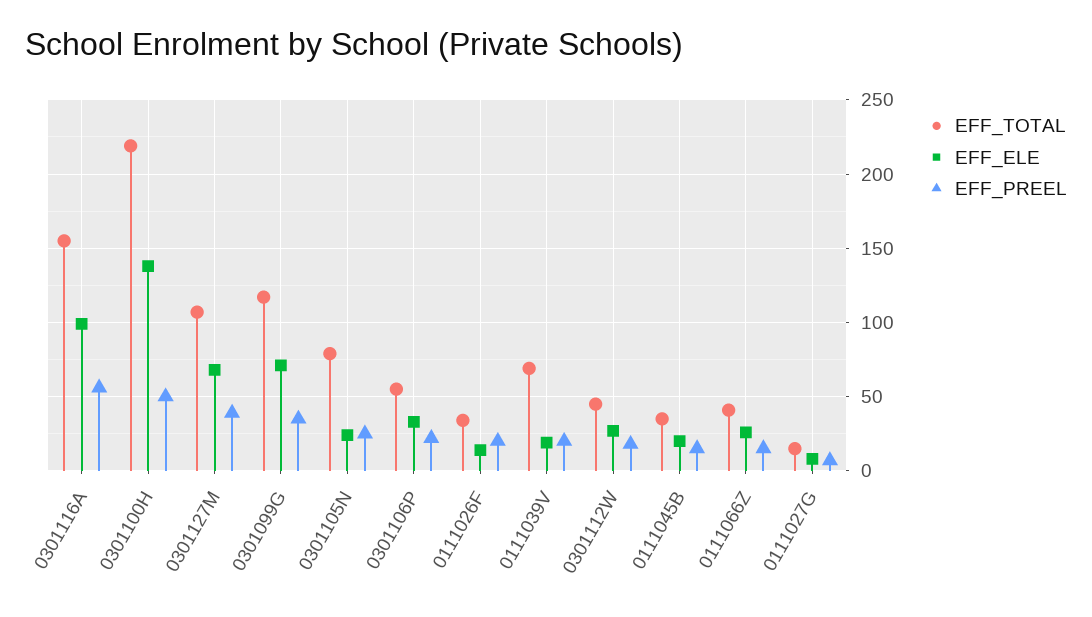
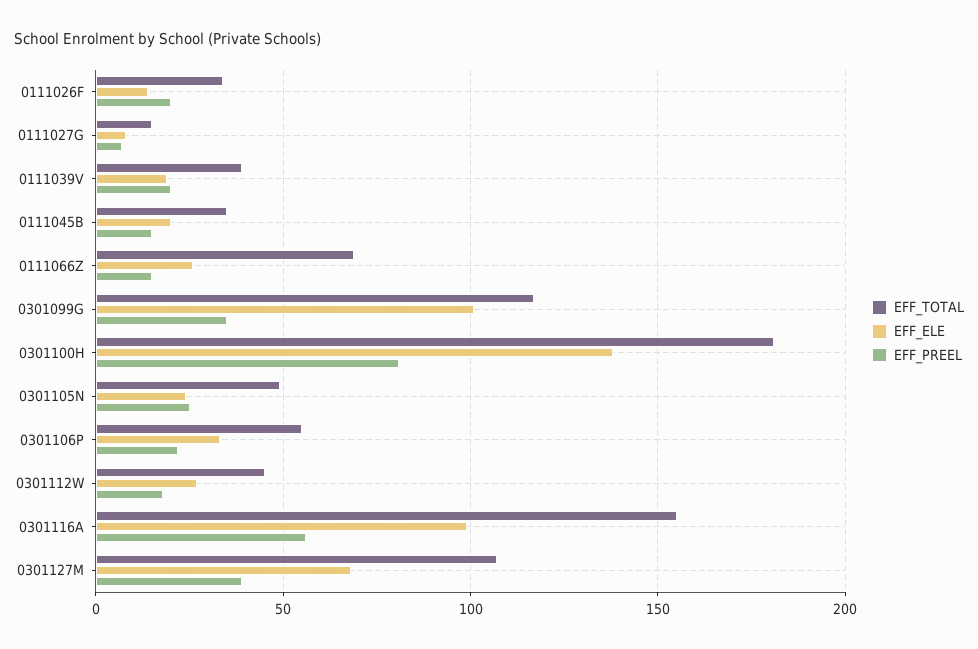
  {
    "EFF_TOTAL": {
      "0301116A": 155,
-     "0301100H": 220,
+     "0301100H": 180,
      "0301127M": 105,
      "0301099G": 115,
-     "0301105N": 80,
+     "0301105N": 50,
      "0301106P": 55,
      "0111026F": 35,
-     "0111039V": 70,
+     "0111039V": 40,
      "0301112W": 45,
      "0111045B": 35,
-     "0111066Z": 40,
+     "0111066Z": 70,
      "0111027G": 15
    },
    "EFF_ELE": {
      "0301116A": 100,
      "0301100H": 140,
      "0301127M": 70,
-     "0301099G": 70,
+     "0301099G": 100,
      "0301105N": 25,
      "0301106P": 35,
      "0111026F": 15,
      "0111039V": 20,
      "0301112W": 25,
      "0111045B": 20,
      "0111066Z": 25,
      "0111027G": 10
    },
    "EFF_PREEL": {
      "0301116A": 55,
-     "0301100H": 50,
+     "0301100H": 80,
      "0301127M": 40,
      "0301099G": 35,
      "0301105N": 25,
      "0301106P": 20,
      "0111026F": 20,
      "0111039V": 20,
      "0301112W": 20,
      "0111045B": 15,
      "0111066Z": 15,
      "0111027G": 5
    }
  }

